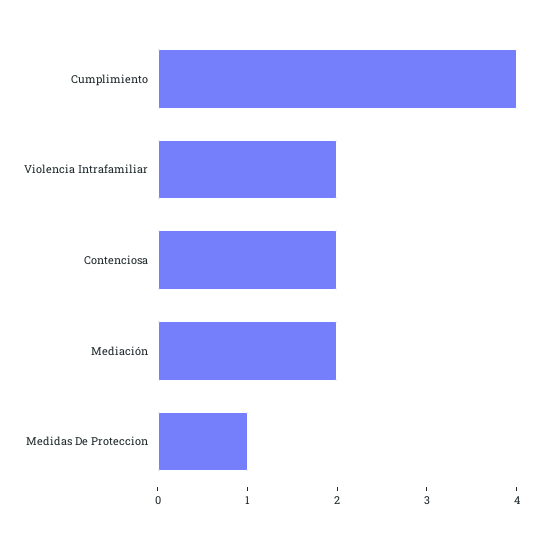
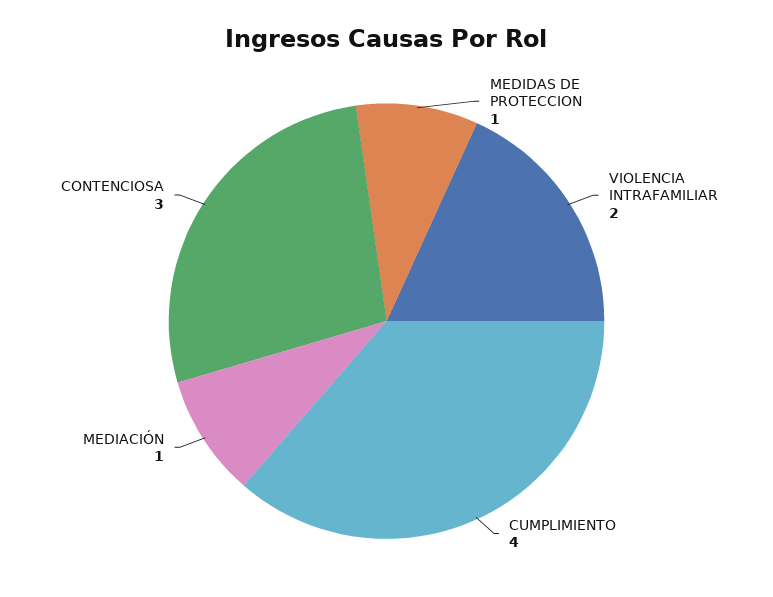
  {
    "Cumplimiento": 4,
    "Violencia Intrafamiliar": 2,
-   "Contenciosa": 2,
+   "Contenciosa": 3,
-   "Mediación": 2,
+   "Mediación": 1,
    "Medidas De Proteccion": 1
  }

